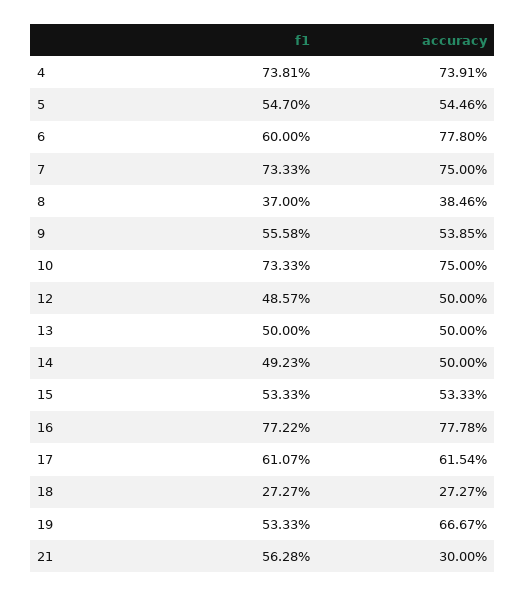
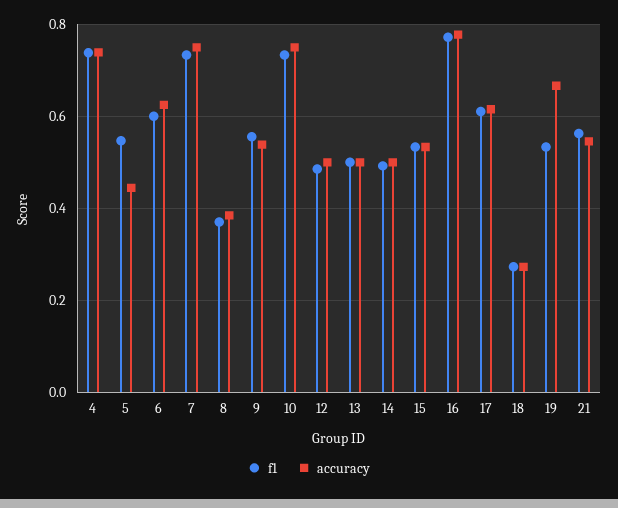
  {
    "f1": {
      "4": 0.7381,
      "5": 0.547,
      "6": 0.6,
      "7": 0.7333,
      "8": 0.37,
      "9": 0.5558,
      "10": 0.7333,
      "12": 0.4857,
      "13": 0.5,
      "14": 0.4923,
      "15": 0.5333,
      "16": 0.7722,
      "17": 0.6107,
      "18": 0.2727,
      "19": 0.5333,
      "21": 0.5628
    },
    "accuracy": {
      "4": 0.7391,
-     "5": 0.5446,
+     "5": 0.44,
-     "6": 0.778,
+     "6": 0.62,
      "7": 0.75,
      "8": 0.3846,
      "9": 0.5385,
      "10": 0.75,
      "12": 0.5,
      "13": 0.5,
      "14": 0.5,
      "15": 0.5333,
      "16": 0.7778,
      "17": 0.6154,
      "18": 0.2727,
      "19": 0.6667,
-     "21": 0.3
+     "21": 0.54
    }
  }

